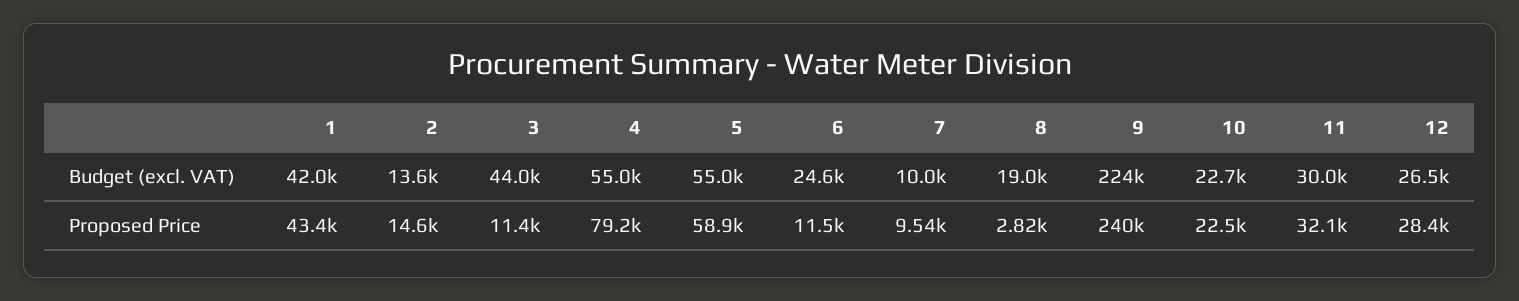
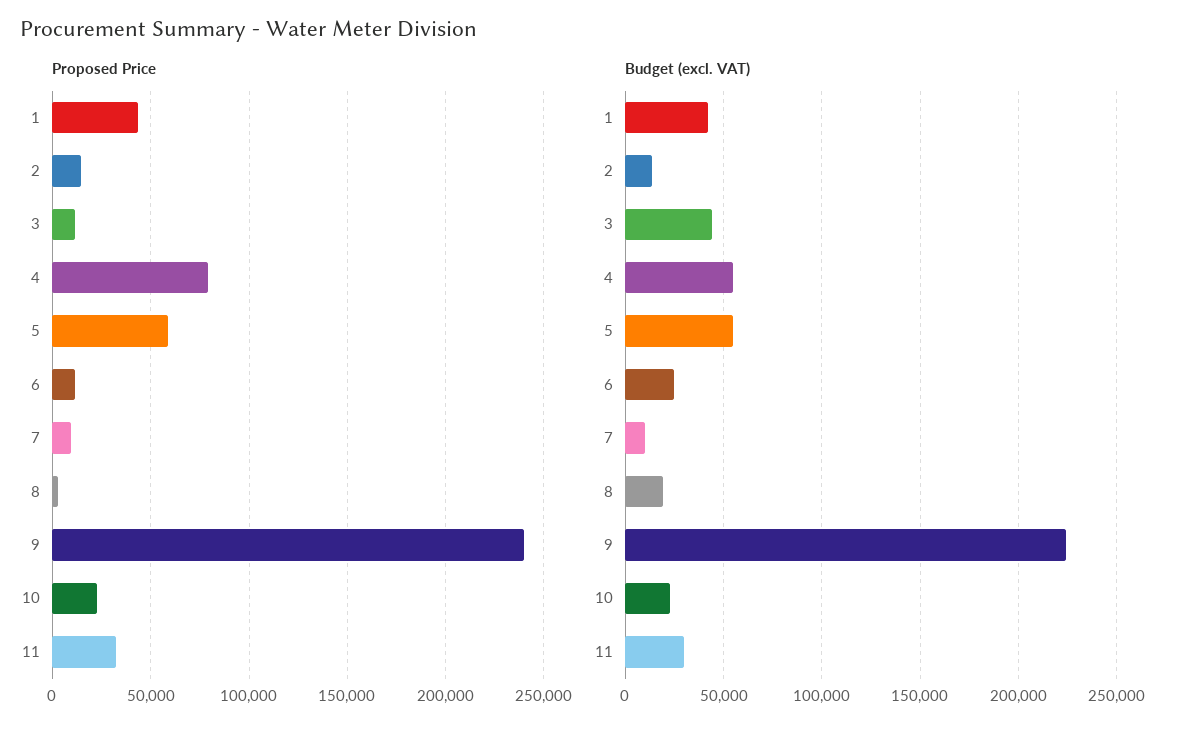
  {
    "Budget (excl. VAT)": {
      "1": 42000,
      "2": 13600,
      "3": 44000,
      "4": 55000,
      "5": 55000,
      "6": 24600,
      "7": 10000,
      "8": 19000,
      "9": 224000,
      "10": 22700,
-     "11": 30000,
+     "11": 30000
-     "12": 26500
    },
    "Proposed Price": {
      "1": 43400,
      "2": 14600,
      "3": 11400,
      "4": 79200,
      "5": 58900,
      "6": 11500,
      "7": 9540,
      "8": 2820,
      "9": 240000,
      "10": 22500,
-     "11": 32100,
+     "11": 32100
-     "12": 28400
    }
  }

